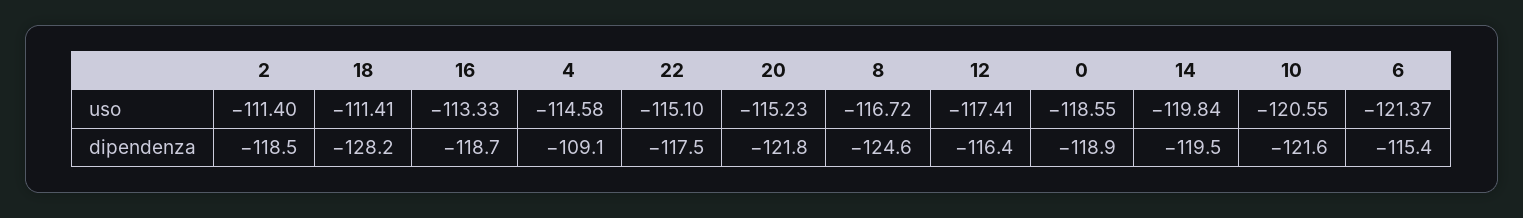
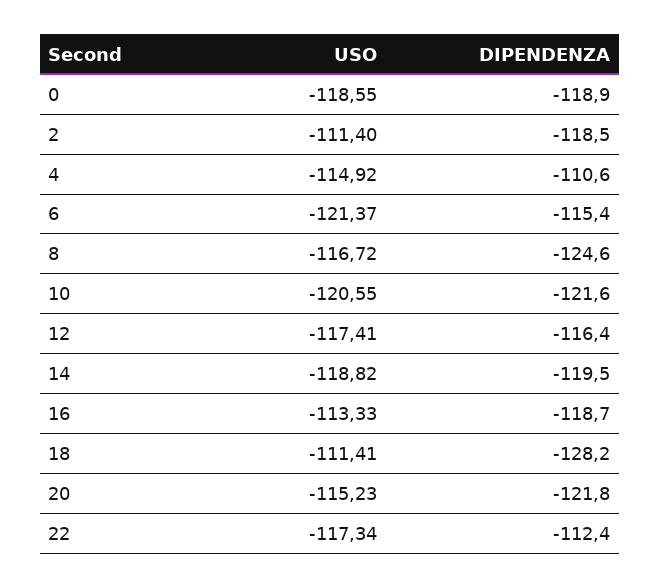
  {
    "2": {
      "uso": -111.4,
      "dipendenza": -118.5
    },
    "18": {
      "uso": -111.41,
      "dipendenza": -128.2
    },
    "16": {
      "uso": -113.33,
      "dipendenza": -118.7
    },
    "4": {
-     "uso": -114.58,
+     "uso": -114.92,
-     "dipendenza": -109.1
+     "dipendenza": -110.6
    },
    "22": {
-     "uso": -115.1,
+     "uso": -117.34,
-     "dipendenza": -117.5
+     "dipendenza": -112.4
    },
    "20": {
      "uso": -115.23,
      "dipendenza": -121.8
    },
    "8": {
      "uso": -116.72,
      "dipendenza": -124.6
    },
    "12": {
      "uso": -117.41,
      "dipendenza": -116.4
    },
    "0": {
      "uso": -118.55,
      "dipendenza": -118.9
    },
    "14": {
-     "uso": -119.84,
+     "uso": -118.82,
      "dipendenza": -119.5
    },
    "10": {
      "uso": -120.55,
      "dipendenza": -121.6
    },
    "6": {
      "uso": -121.37,
      "dipendenza": -115.4
    }
  }

